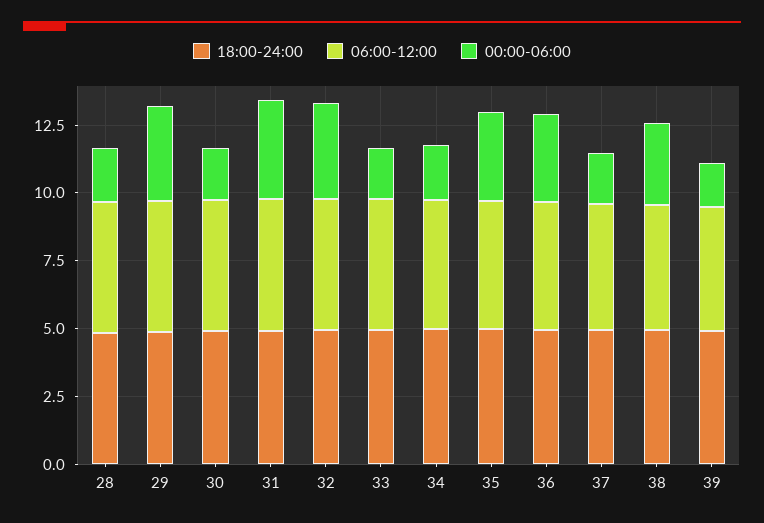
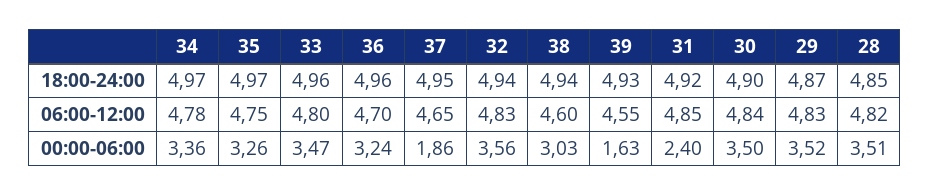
  {
    "18:00-24:00": {
      "28": 4.85,
      "29": 4.87,
      "30": 4.9,
      "31": 4.92,
      "32": 4.94,
      "33": 4.96,
      "34": 4.97,
      "35": 4.97,
      "36": 4.96,
      "37": 4.95,
      "38": 4.94,
      "39": 4.93
    },
    "06:00-12:00": {
      "28": 4.82,
      "29": 4.83,
      "30": 4.84,
      "31": 4.85,
      "32": 4.83,
      "33": 4.8,
      "34": 4.78,
      "35": 4.75,
      "36": 4.7,
      "37": 4.65,
      "38": 4.6,
      "39": 4.55
    },
    "00:00-06:00": {
-     "28": 2,
+     "28": 3.51,
      "29": 3.52,
-     "30": 2,
+     "30": 3.5,
-     "31": 3.5,
+     "31": 2.4,
      "32": 3.56,
-     "33": 2,
+     "33": 3.47,
-     "34": 2,
+     "34": 3.36,
      "35": 3.26,
      "36": 3.24,
      "37": 1.86,
      "38": 3.03,
      "39": 1.63
    }
  }

